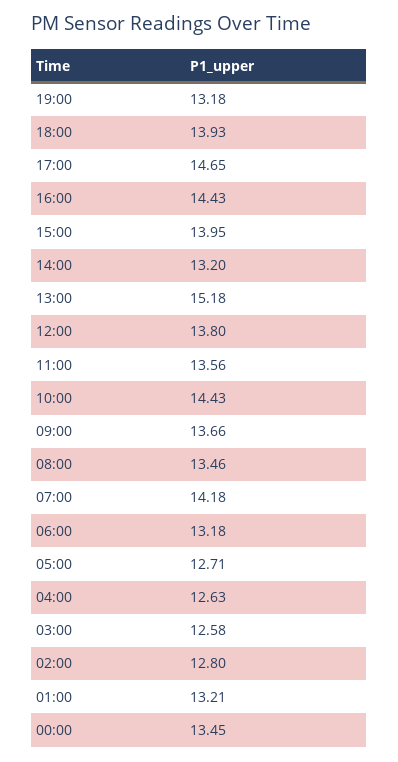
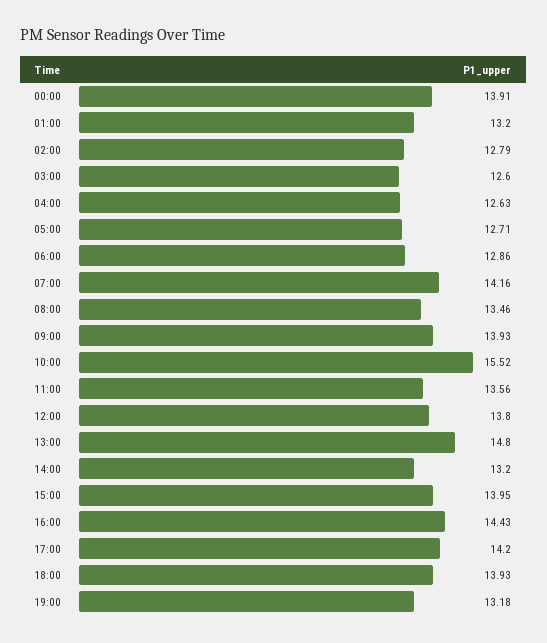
  {
    "19:00": 13.18,
    "18:00": 13.93,
-   "17:00": 14.65,
+   "17:00": 14.2,
    "16:00": 14.43,
    "15:00": 13.95,
    "14:00": 13.2,
-   "13:00": 15.18,
+   "13:00": 14.8,
    "12:00": 13.8,
    "11:00": 13.56,
-   "10:00": 14.43,
+   "10:00": 15.52,
-   "09:00": 13.66,
+   "09:00": 13.93,
    "08:00": 13.46,
-   "07:00": 14.18,
+   "07:00": 14.16,
-   "06:00": 13.18,
+   "06:00": 12.86,
    "05:00": 12.71,
    "04:00": 12.63,
-   "03:00": 12.58,
+   "03:00": 12.6,
-   "02:00": 12.8,
+   "02:00": 12.79,
-   "01:00": 13.21,
+   "01:00": 13.2,
-   "00:00": 13.45
+   "00:00": 13.91
  }

